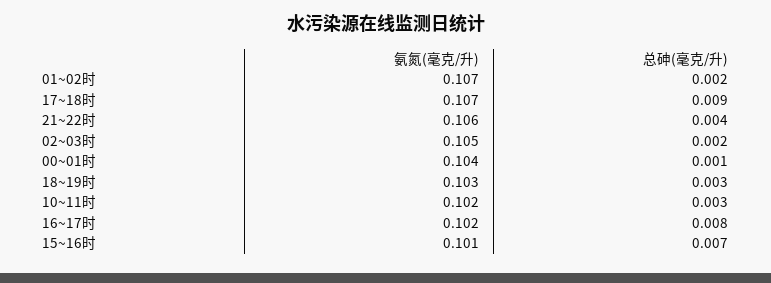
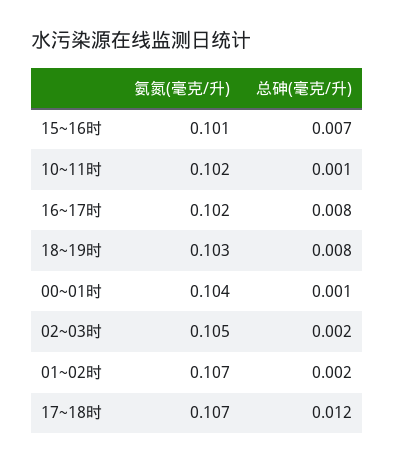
  {
    "氨氮(毫克/升)": {
      "01~02时": 0.107,
      "17~18时": 0.107,
-     "21~22时": 0.106,
      "02~03时": 0.105,
      "00~01时": 0.104,
      "18~19时": 0.103,
      "10~11时": 0.102,
      "16~17时": 0.102,
      "15~16时": 0.101
    },
    "总砷(毫克/升)": {
      "01~02时": 0.002,
-     "17~18时": 0.009,
+     "17~18时": 0.012,
-     "21~22时": 0.004,
      "02~03时": 0.002,
      "00~01时": 0.001,
-     "18~19时": 0.003,
+     "18~19时": 0.008,
-     "10~11时": 0.003,
+     "10~11时": 0.001,
      "16~17时": 0.008,
      "15~16时": 0.007
    }
  }

